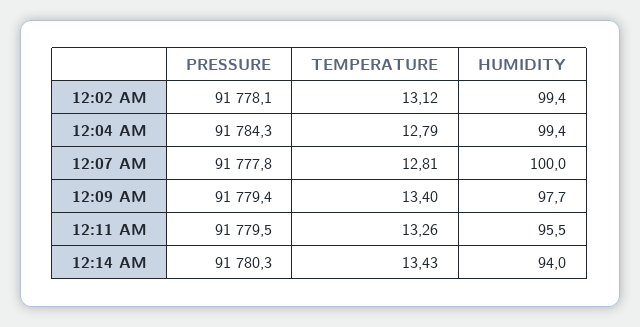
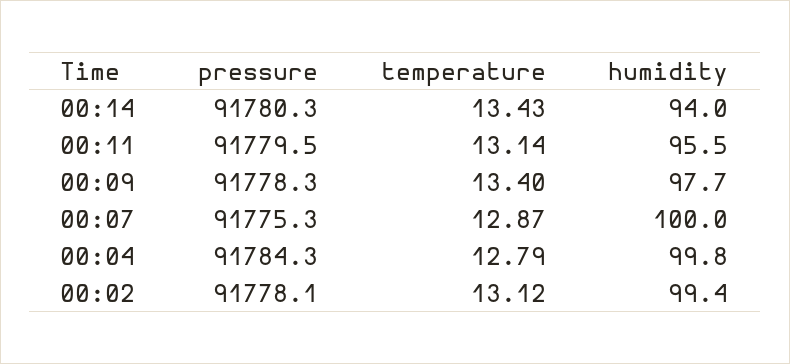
  {
    "PRESSURE": {
      "12:02 AM": 91778.1,
      "12:04 AM": 91784.3,
-     "12:07 AM": 91777.8,
+     "12:07 AM": 91775.3,
-     "12:09 AM": 91779.4,
+     "12:09 AM": 91778.3,
      "12:11 AM": 91779.5,
      "12:14 AM": 91780.3
    },
    "TEMPERATURE": {
      "12:02 AM": 13.12,
      "12:04 AM": 12.79,
-     "12:07 AM": 12.81,
+     "12:07 AM": 12.87,
      "12:09 AM": 13.4,
-     "12:11 AM": 13.26,
+     "12:11 AM": 13.14,
      "12:14 AM": 13.43
    },
    "HUMIDITY": {
      "12:02 AM": 99.4,
-     "12:04 AM": 99.4,
+     "12:04 AM": 99.8,
      "12:07 AM": 100,
      "12:09 AM": 97.7,
      "12:11 AM": 95.5,
      "12:14 AM": 94
    }
  }

